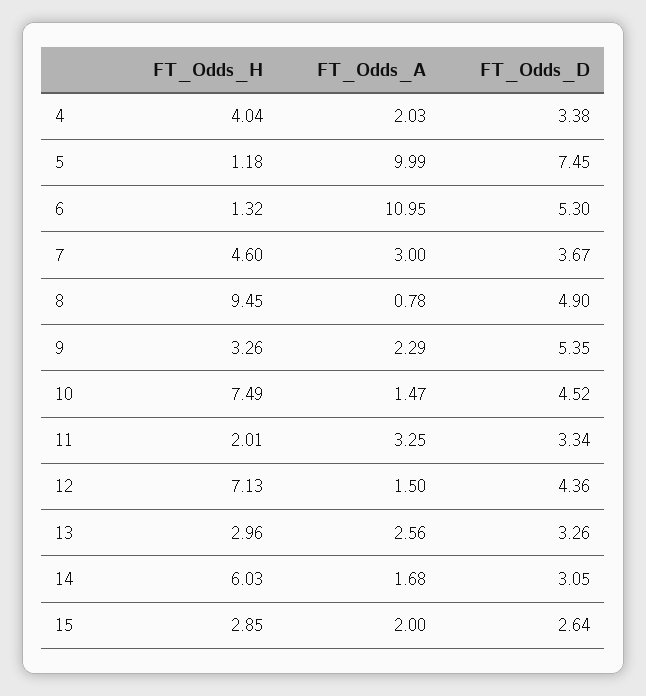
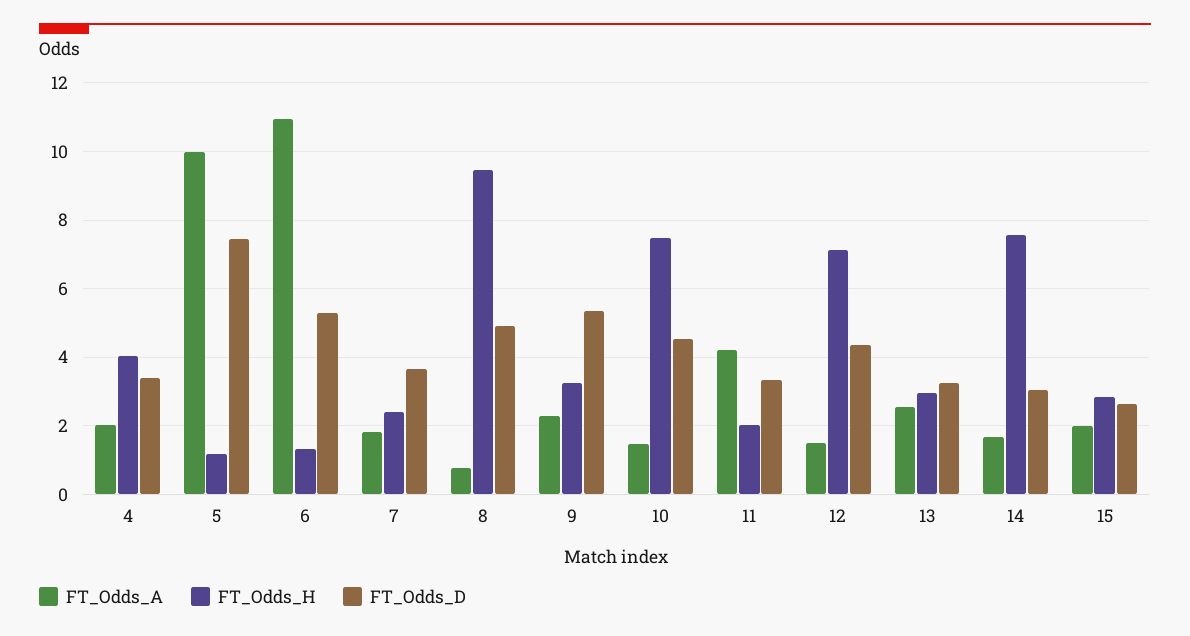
  {
    "FT_Odds_H": {
      "4": 4.04,
      "5": 1.18,
      "6": 1.32,
-     "7": 4.6,
+     "7": 2.4,
      "8": 9.45,
      "9": 3.26,
      "10": 7.49,
      "11": 2.01,
      "12": 7.13,
      "13": 2.96,
-     "14": 6.03,
+     "14": 7.6,
      "15": 2.85
    },
    "FT_Odds_A": {
      "4": 2.03,
      "5": 9.99,
      "6": 10.95,
-     "7": 3,
+     "7": 1.8,
      "8": 0.78,
      "9": 2.29,
      "10": 1.47,
-     "11": 3.25,
+     "11": 4.2,
      "12": 1.5,
      "13": 2.56,
      "14": 1.68,
      "15": 2
    },
    "FT_Odds_D": {
      "4": 3.38,
      "5": 7.45,
      "6": 5.3,
      "7": 3.67,
      "8": 4.9,
      "9": 5.35,
      "10": 4.52,
      "11": 3.34,
      "12": 4.36,
      "13": 3.26,
      "14": 3.05,
      "15": 2.64
    }
  }

